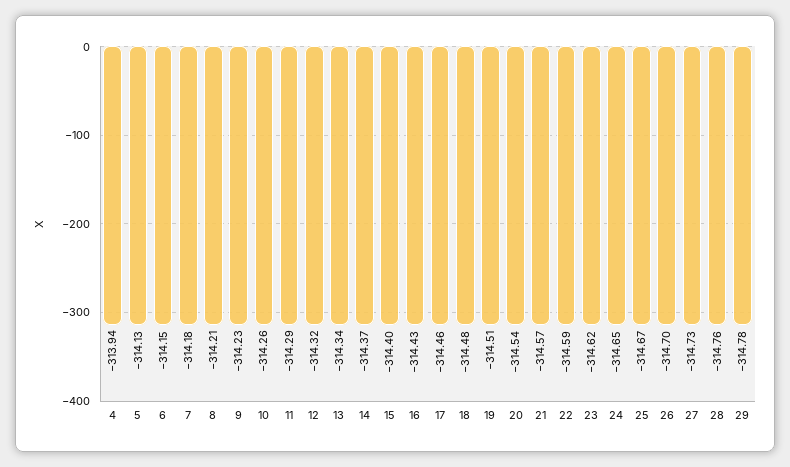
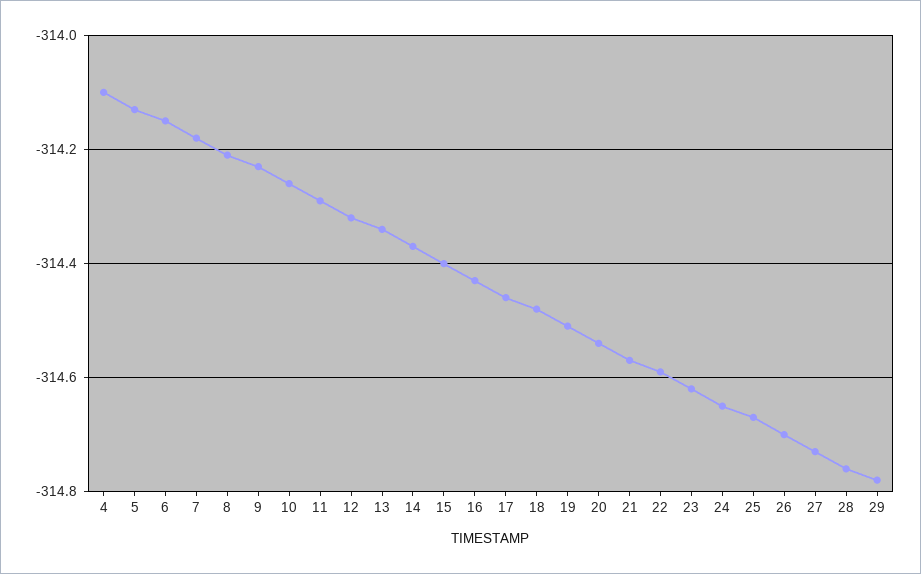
  {
-   "4": -313.94,
+   "4": -314.1,
    "5": -314.13,
    "6": -314.15,
    "7": -314.18,
    "8": -314.21,
    "9": -314.23,
    "10": -314.26,
    "11": -314.29,
    "12": -314.32,
    "13": -314.34,
    "14": -314.37,
    "15": -314.4,
    "16": -314.43,
    "17": -314.46,
    "18": -314.48,
    "19": -314.51,
    "20": -314.54,
    "21": -314.57,
    "22": -314.59,
    "23": -314.62,
    "24": -314.65,
    "25": -314.67,
    "26": -314.7,
    "27": -314.73,
    "28": -314.76,
    "29": -314.78
  }

